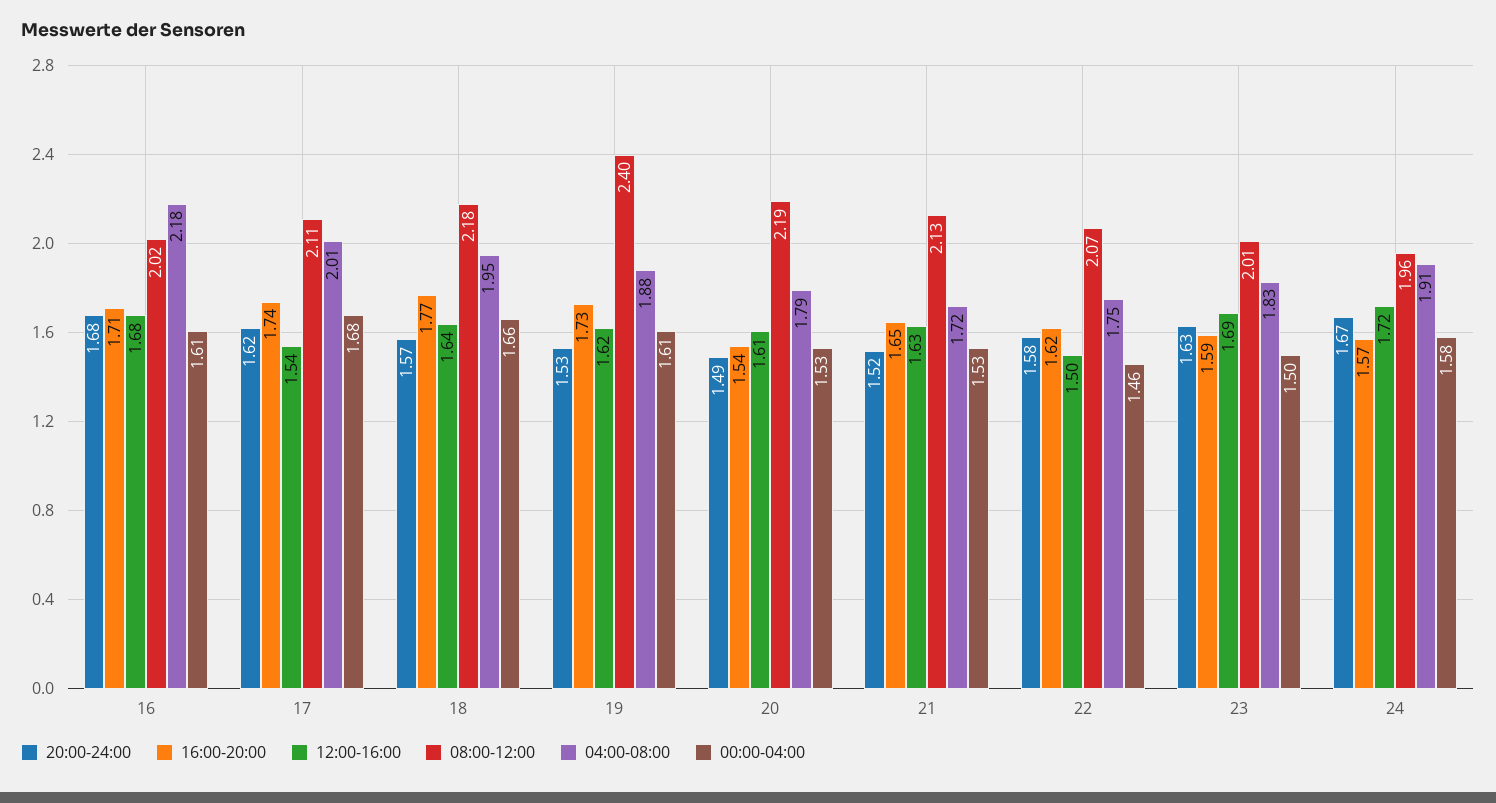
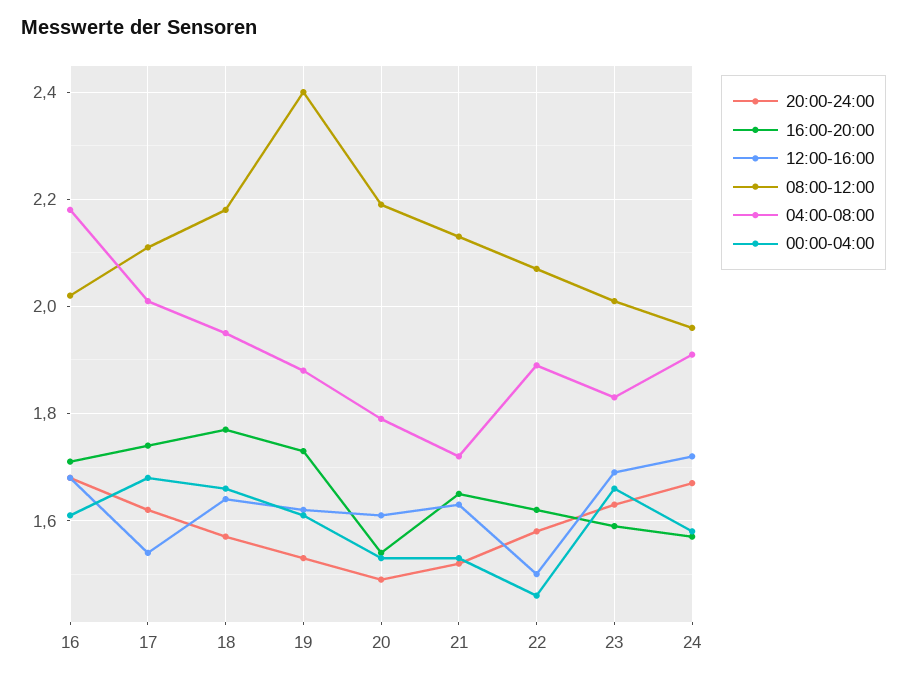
  {
    "20:00-24:00": {
      "16": 1.68,
      "17": 1.62,
      "18": 1.57,
      "19": 1.53,
      "20": 1.49,
      "21": 1.52,
      "22": 1.58,
      "23": 1.63,
      "24": 1.67
    },
    "16:00-20:00": {
      "16": 1.71,
      "17": 1.74,
      "18": 1.77,
      "19": 1.73,
      "20": 1.54,
      "21": 1.65,
      "22": 1.62,
      "23": 1.59,
      "24": 1.57
    },
    "12:00-16:00": {
      "16": 1.68,
      "17": 1.54,
      "18": 1.64,
      "19": 1.62,
      "20": 1.61,
      "21": 1.63,
      "22": 1.5,
      "23": 1.69,
      "24": 1.72
    },
    "08:00-12:00": {
      "16": 2.02,
      "17": 2.11,
      "18": 2.18,
      "19": 2.4,
      "20": 2.19,
      "21": 2.13,
      "22": 2.07,
      "23": 2.01,
      "24": 1.96
    },
    "04:00-08:00": {
      "16": 2.18,
      "17": 2.01,
      "18": 1.95,
      "19": 1.88,
      "20": 1.79,
      "21": 1.72,
-     "22": 1.75,
+     "22": 1.9,
      "23": 1.83,
      "24": 1.91
    },
    "00:00-04:00": {
      "16": 1.61,
      "17": 1.68,
      "18": 1.66,
      "19": 1.61,
      "20": 1.53,
      "21": 1.53,
      "22": 1.46,
-     "23": 1.5,
+     "23": 1.65,
      "24": 1.58
    }
  }

